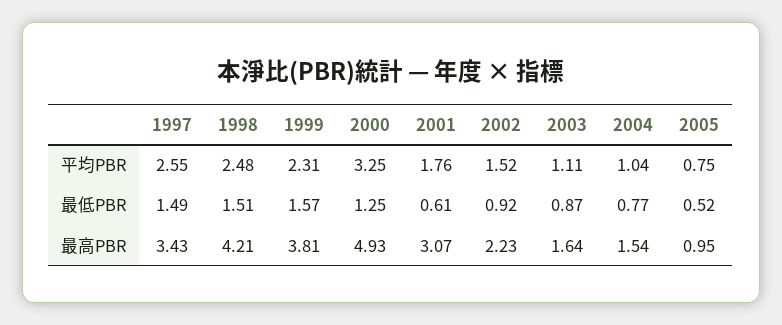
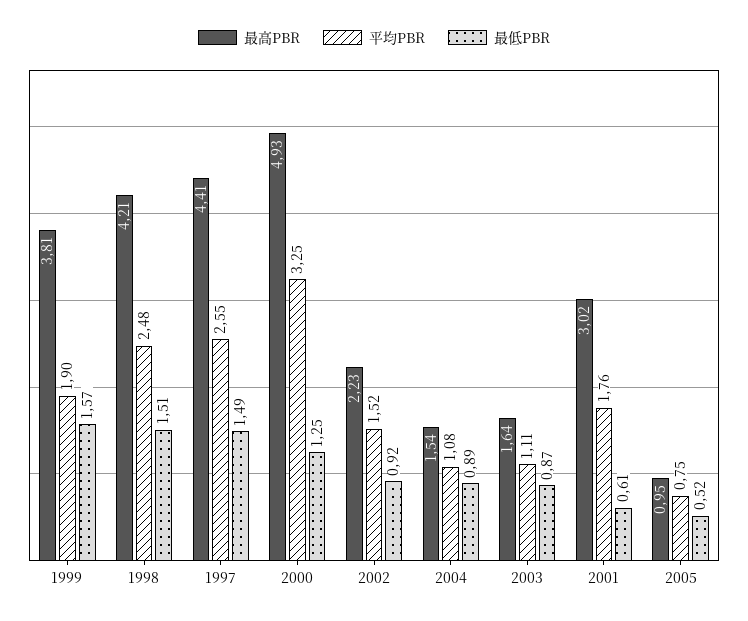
  {
    "平均PBR": {
      "1997": 2.55,
      "1998": 2.48,
-     "1999": 2.31,
+     "1999": 1.9,
      "2000": 3.25,
      "2001": 1.76,
      "2002": 1.52,
      "2003": 1.11,
-     "2004": 1.04,
+     "2004": 1.08,
      "2005": 0.75
    },
    "最低PBR": {
      "1997": 1.49,
      "1998": 1.51,
      "1999": 1.57,
      "2000": 1.25,
      "2001": 0.61,
      "2002": 0.92,
      "2003": 0.87,
-     "2004": 0.77,
+     "2004": 0.89,
      "2005": 0.52
    },
    "最高PBR": {
-     "1997": 3.43,
+     "1997": 4.41,
      "1998": 4.21,
      "1999": 3.81,
      "2000": 4.93,
-     "2001": 3.07,
+     "2001": 3.02,
      "2002": 2.23,
      "2003": 1.64,
      "2004": 1.54,
      "2005": 0.95
    }
  }

